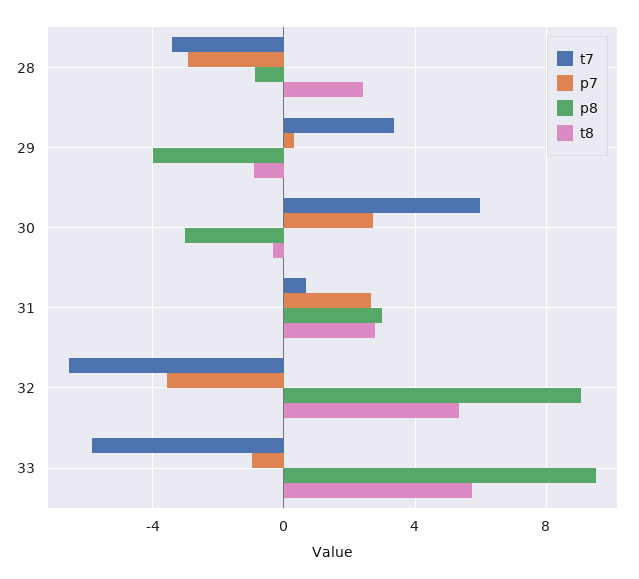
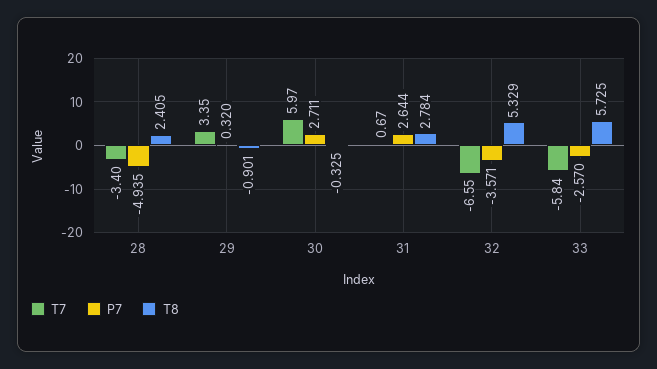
  {
    "t7": {
      "28": -3.4,
      "29": 3.35,
      "30": 5.97,
      "31": 0.67,
      "32": -6.55,
      "33": -5.84
    },
    "p7": {
-     "28": -3,
+     "28": -4.935,
      "29": 0.32,
      "30": 2.711,
      "31": 2.644,
      "32": -3.571,
-     "33": -1
+     "33": -2.57
    },
-   "p8": {
-     "28": -1,
-     "29": -4,
-     "30": -3,
-     "31": 3,
-     "32": 9,
-     "33": 9.5
-   },
    "t8": {
      "28": 2.405,
      "29": -0.901,
      "30": -0.325,
      "31": 2.784,
      "32": 5.329,
      "33": 5.725
    }
  }

